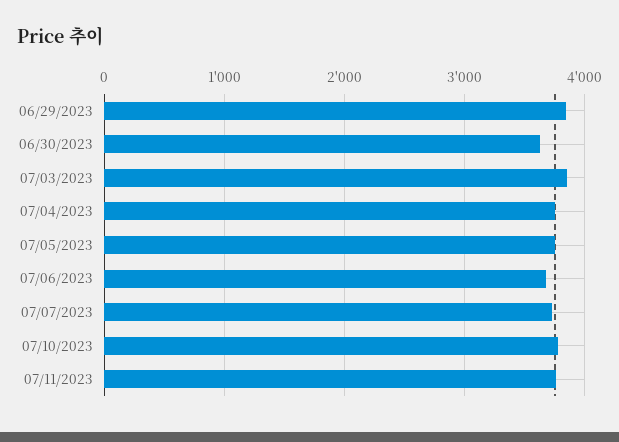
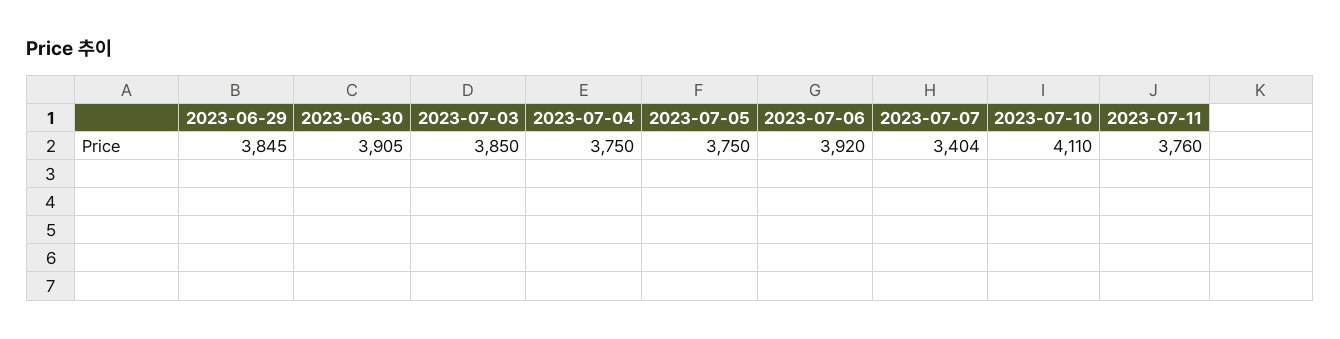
  {
    "06/29/2023": 3845,
-   "06/30/2023": 3600,
+   "06/30/2023": 3905,
    "07/03/2023": 3850,
    "07/04/2023": 3750,
    "07/05/2023": 3750,
-   "07/06/2023": 3700,
+   "07/06/2023": 3920,
-   "07/07/2023": 3700,
+   "07/07/2023": 3404,
-   "07/10/2023": 3800,
+   "07/10/2023": 4110,
    "07/11/2023": 3760
  }

